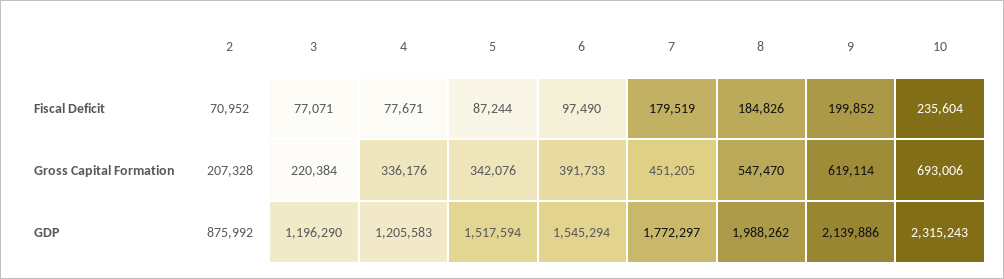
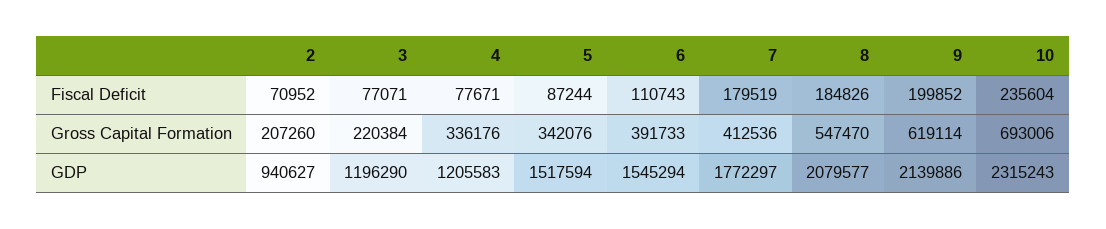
  {
    "2": {
      "Fiscal Deficit": 70952,
-     "Gross Capital Formation": 207328,
+     "Gross Capital Formation": 207260,
-     "GDP": 875992
+     "GDP": 940627
    },
    "3": {
      "Fiscal Deficit": 77071,
      "Gross Capital Formation": 220384,
      "GDP": 1196290
    },
    "4": {
      "Fiscal Deficit": 77671,
      "Gross Capital Formation": 336176,
      "GDP": 1205583
    },
    "5": {
      "Fiscal Deficit": 87244,
      "Gross Capital Formation": 342076,
      "GDP": 1517594
    },
    "6": {
-     "Fiscal Deficit": 97490,
+     "Fiscal Deficit": 110743,
      "Gross Capital Formation": 391733,
      "GDP": 1545294
    },
    "7": {
      "Fiscal Deficit": 179519,
-     "Gross Capital Formation": 451205,
+     "Gross Capital Formation": 412536,
      "GDP": 1772297
    },
    "8": {
      "Fiscal Deficit": 184826,
      "Gross Capital Formation": 547470,
-     "GDP": 1988262
+     "GDP": 2079577
    },
    "9": {
      "Fiscal Deficit": 199852,
      "Gross Capital Formation": 619114,
      "GDP": 2139886
    },
    "10": {
      "Fiscal Deficit": 235604,
      "Gross Capital Formation": 693006,
      "GDP": 2315243
    }
  }

